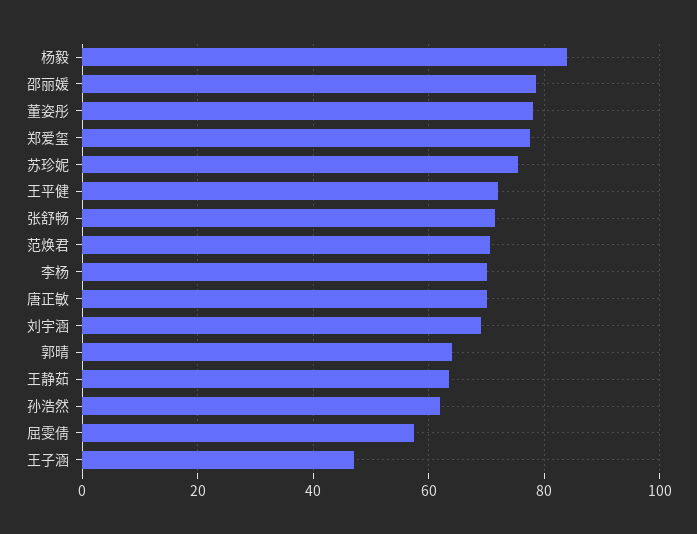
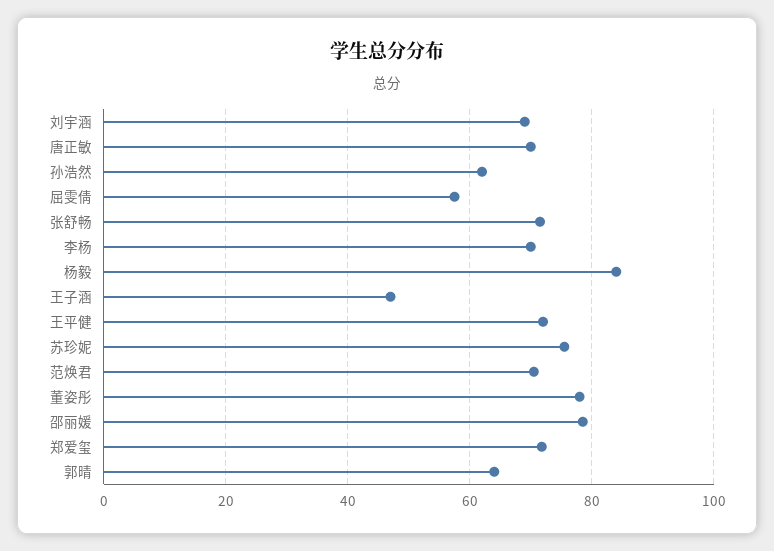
  {
    "杨毅": 84,
    "邵丽媛": 78,
    "董姿彤": 78,
-   "郑爱玺": 78,
+   "郑爱玺": 72,
    "苏珍妮": 76,
    "王平健": 72,
    "张舒畅": 72,
    "范焕君": 70,
    "李杨": 70,
    "唐正敏": 70,
    "刘宇涵": 70,
    "郭晴": 64,
-   "王静茹": 64,
    "孙浩然": 62,
    "屈雯倩": 58,
    "王子涵": 48
  }

